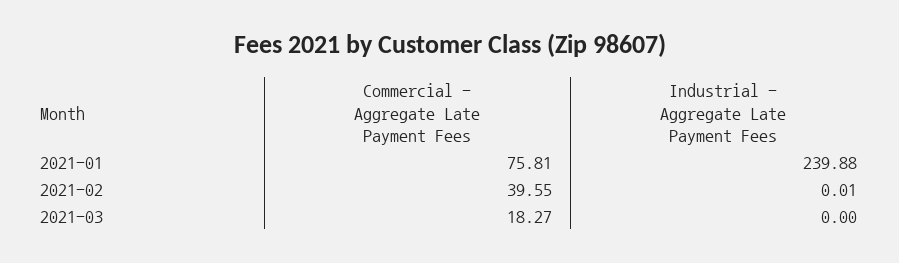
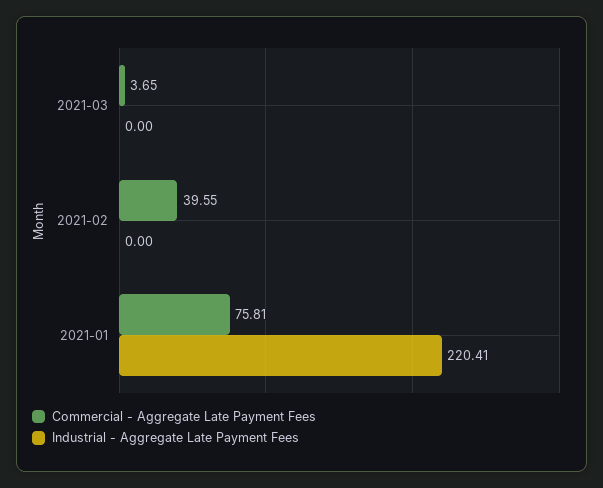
  {
    "Commercial - Aggregate Late Payment Fees": {
      "2021-01": 75.81,
      "2021-02": 39.55,
-     "2021-03": 18.27
+     "2021-03": 3.65
    },
    "Industrial - Aggregate Late Payment Fees": {
-     "2021-01": 239.88,
+     "2021-01": 220.41,
-     "2021-02": 0.01,
+     "2021-02": 0,
      "2021-03": 0
    }
  }

